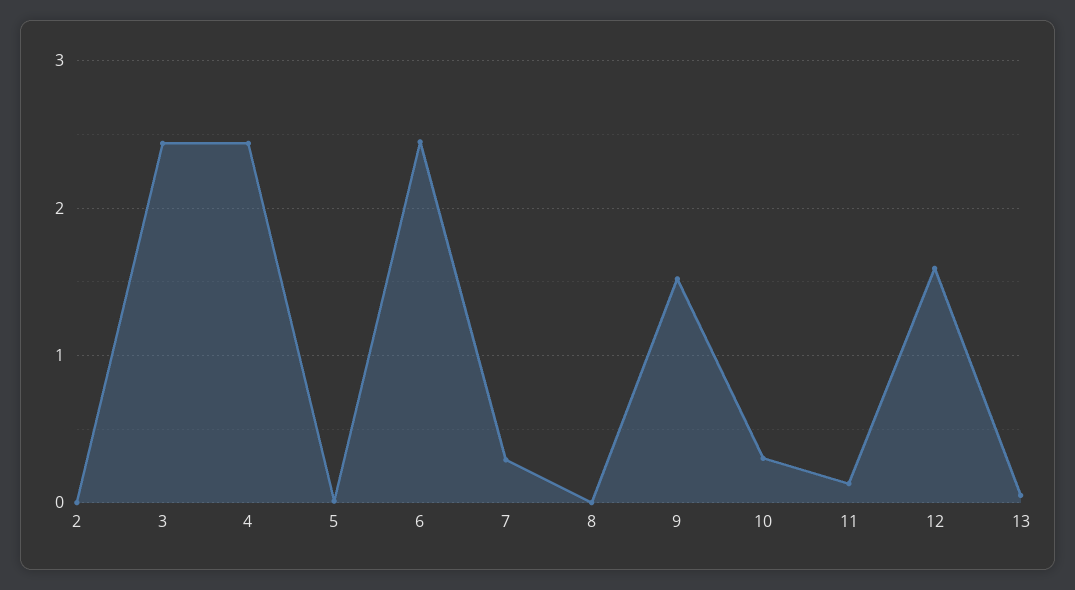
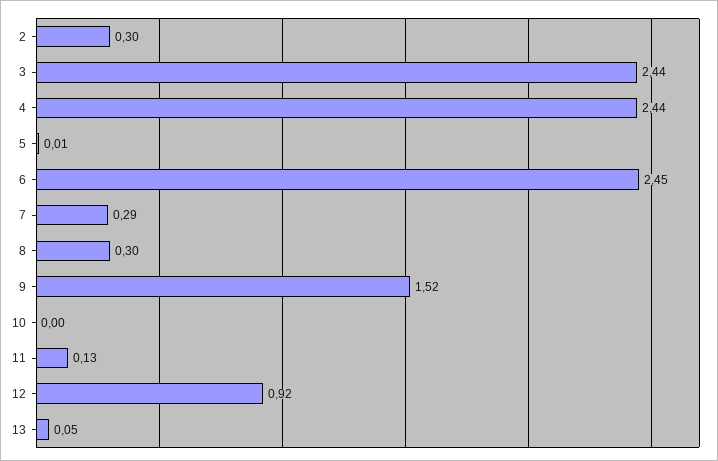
  {
-   "2": 0,
+   "2": 0.3,
    "3": 2.44,
    "4": 2.44,
    "5": 0.01,
    "6": 2.45,
    "7": 0.29,
-   "8": 0,
+   "8": 0.3,
    "9": 1.52,
-   "10": 0.3,
+   "10": 0,
    "11": 0.13,
-   "12": 1.6,
+   "12": 0.92,
    "13": 0.05
  }

